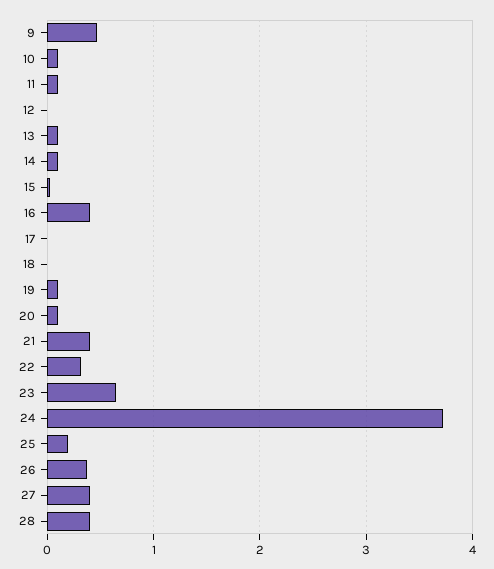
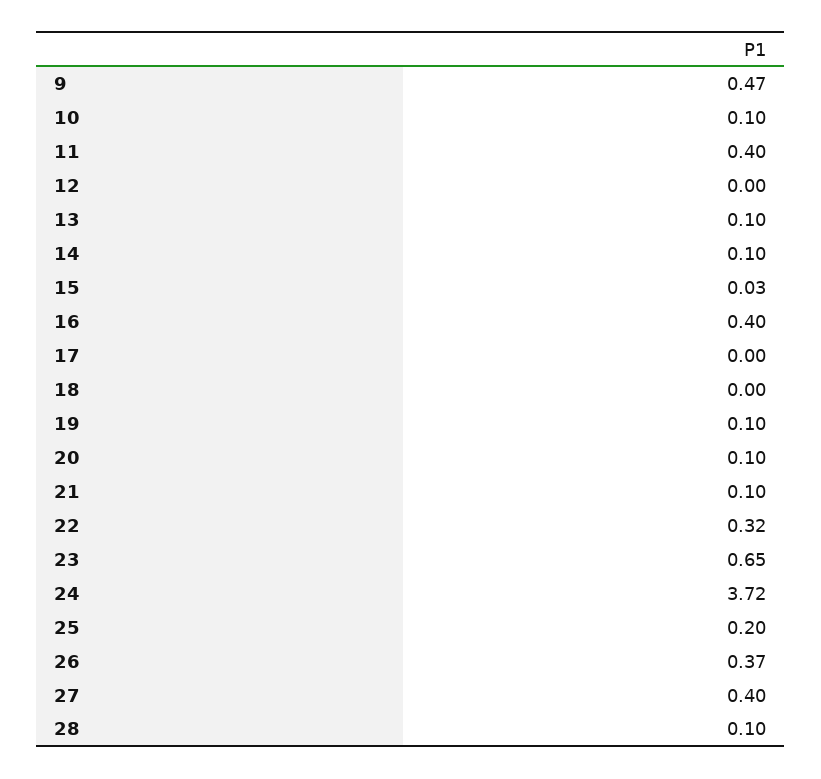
  {
    "9": 0.47,
    "10": 0.1,
-   "11": 0.1,
+   "11": 0.4,
    "12": 0,
    "13": 0.1,
    "14": 0.1,
    "15": 0.03,
    "16": 0.4,
    "17": 0,
    "18": 0,
    "19": 0.1,
    "20": 0.1,
-   "21": 0.4,
+   "21": 0.1,
    "22": 0.32,
    "23": 0.65,
    "24": 3.72,
    "25": 0.2,
    "26": 0.37,
    "27": 0.4,
-   "28": 0.4
+   "28": 0.1
  }

